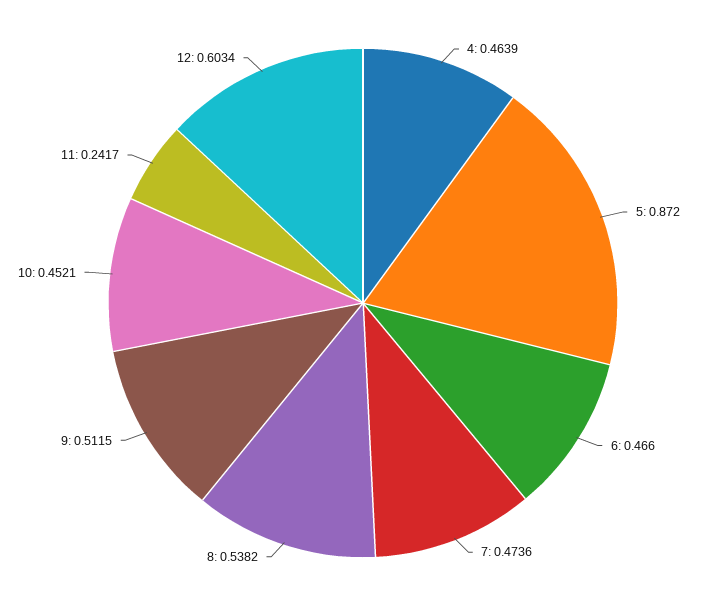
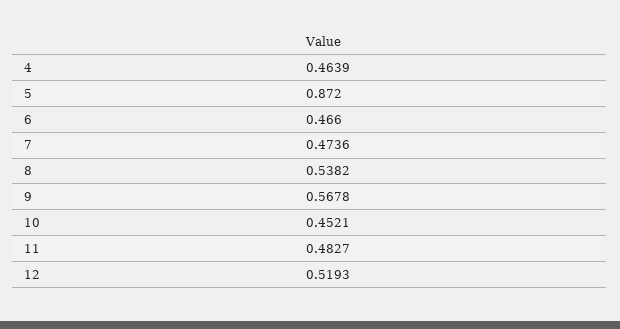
  {
    "4": 0.4639,
    "5": 0.872,
    "6": 0.466,
    "7": 0.4736,
    "8": 0.5382,
-   "9": 0.5115,
+   "9": 0.5678,
    "10": 0.4521,
-   "11": 0.2417,
+   "11": 0.4827,
-   "12": 0.6034
+   "12": 0.5193
  }

